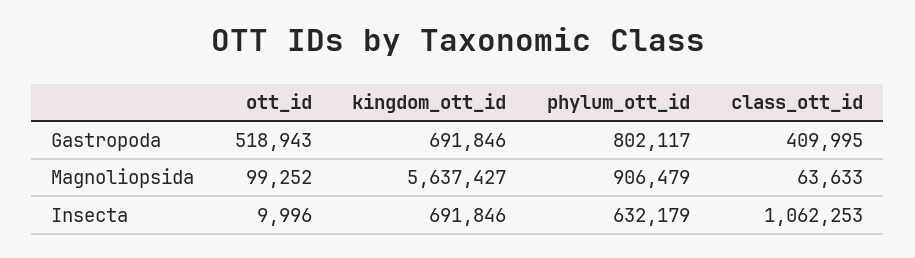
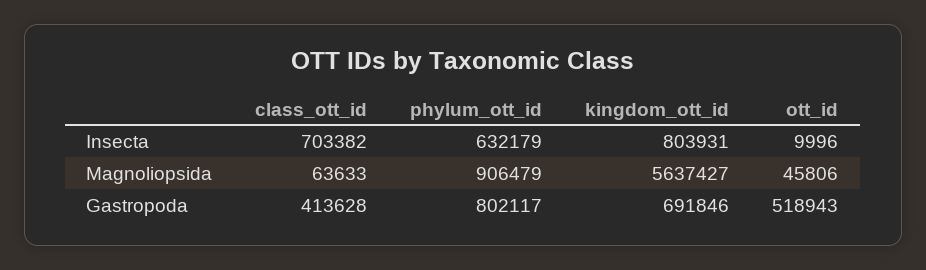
  {
    "ott_id": {
      "Gastropoda": 518943,
-     "Magnoliopsida": 99252,
+     "Magnoliopsida": 45806,
      "Insecta": 9996
    },
    "kingdom_ott_id": {
      "Gastropoda": 691846,
      "Magnoliopsida": 5637427,
-     "Insecta": 691846
+     "Insecta": 803931
    },
    "phylum_ott_id": {
      "Gastropoda": 802117,
      "Magnoliopsida": 906479,
      "Insecta": 632179
    },
    "class_ott_id": {
-     "Gastropoda": 409995,
+     "Gastropoda": 413628,
      "Magnoliopsida": 63633,
-     "Insecta": 1062253
+     "Insecta": 703382
    }
  }

